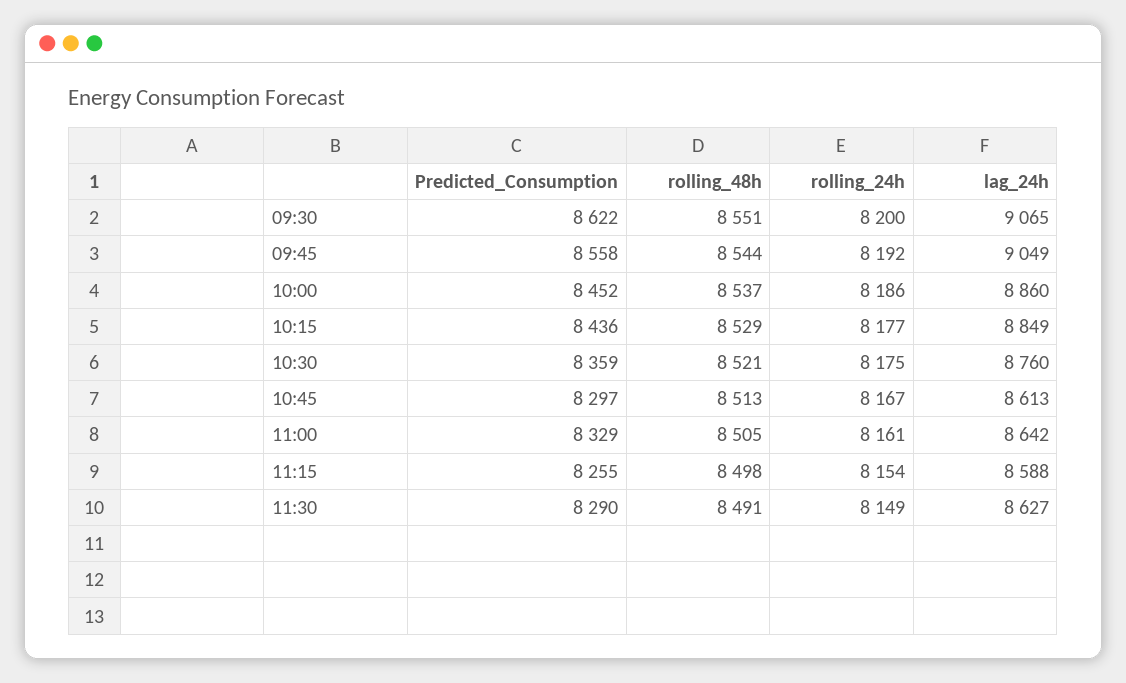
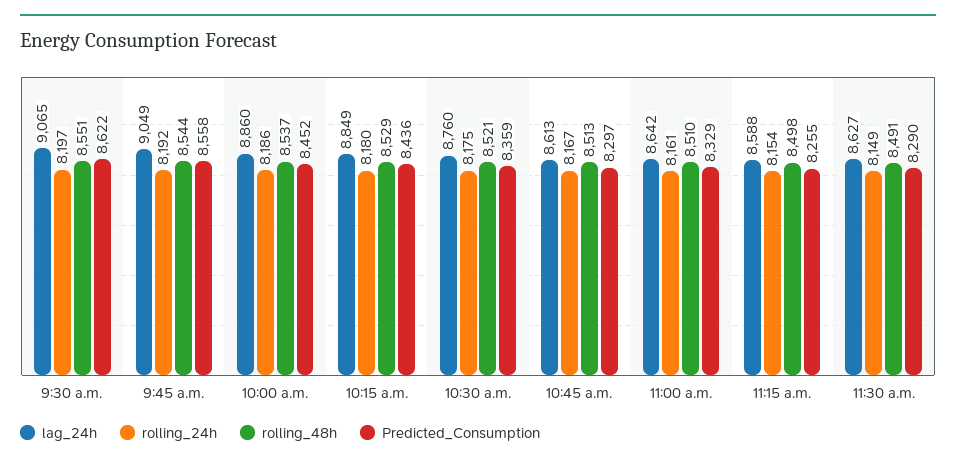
  {
    "Predicted_Consumption": {
      "09:30": 8622,
      "09:45": 8558,
      "10:00": 8452,
      "10:15": 8436,
      "10:30": 8359,
      "10:45": 8297,
      "11:00": 8329,
      "11:15": 8255,
      "11:30": 8290
    },
    "rolling_48h": {
      "09:30": 8551,
      "09:45": 8544,
      "10:00": 8537,
      "10:15": 8529,
      "10:30": 8521,
      "10:45": 8513,
-     "11:00": 8505,
+     "11:00": 8510,
      "11:15": 8498,
      "11:30": 8491
    },
    "rolling_24h": {
-     "09:30": 8200,
+     "09:30": 8197,
      "09:45": 8192,
      "10:00": 8186,
-     "10:15": 8177,
+     "10:15": 8180,
      "10:30": 8175,
      "10:45": 8167,
      "11:00": 8161,
      "11:15": 8154,
      "11:30": 8149
    },
    "lag_24h": {
      "09:30": 9065,
      "09:45": 9049,
      "10:00": 8860,
      "10:15": 8849,
      "10:30": 8760,
      "10:45": 8613,
      "11:00": 8642,
      "11:15": 8588,
      "11:30": 8627
    }
  }

